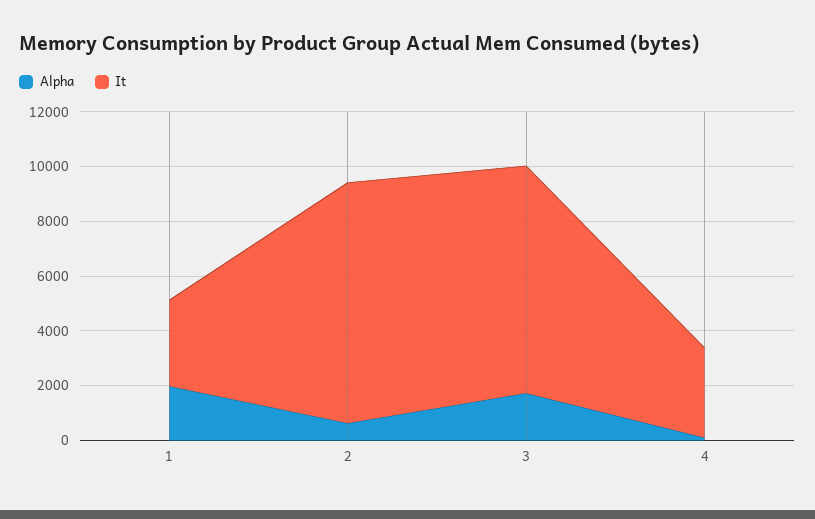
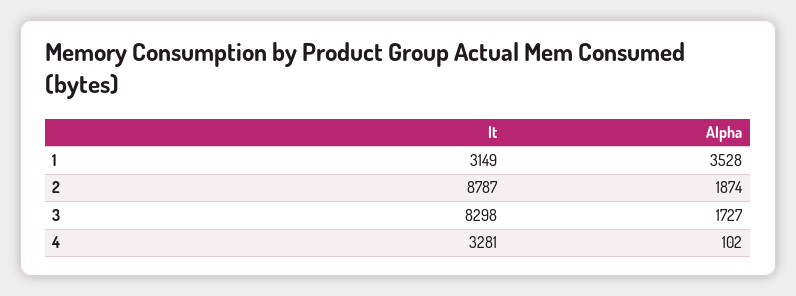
  {
    "Alpha": {
-     "1": 2000,
+     "1": 3528,
-     "2": 500,
+     "2": 1874,
      "3": 1727,
      "4": 102
    },
    "It": {
      "1": 3149,
      "2": 8787,
      "3": 8298,
      "4": 3281
    }
  }

